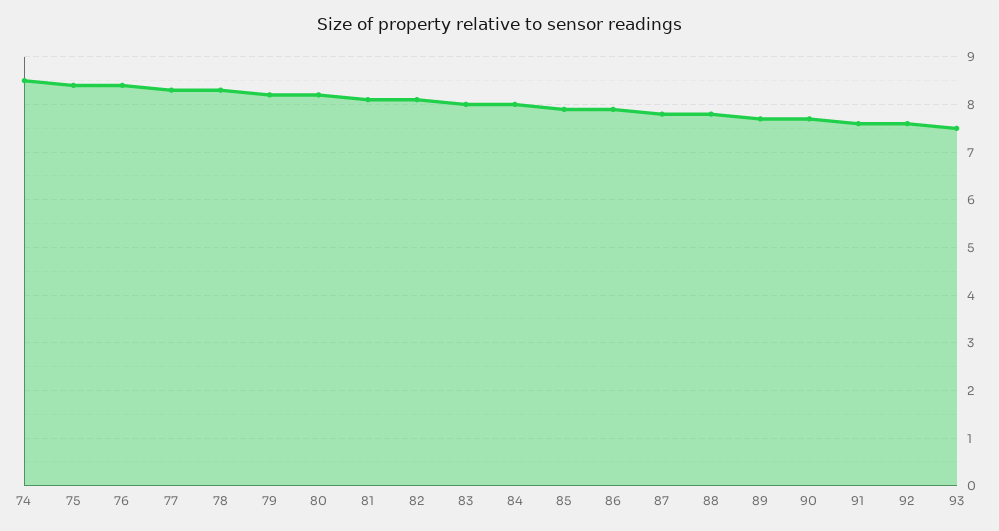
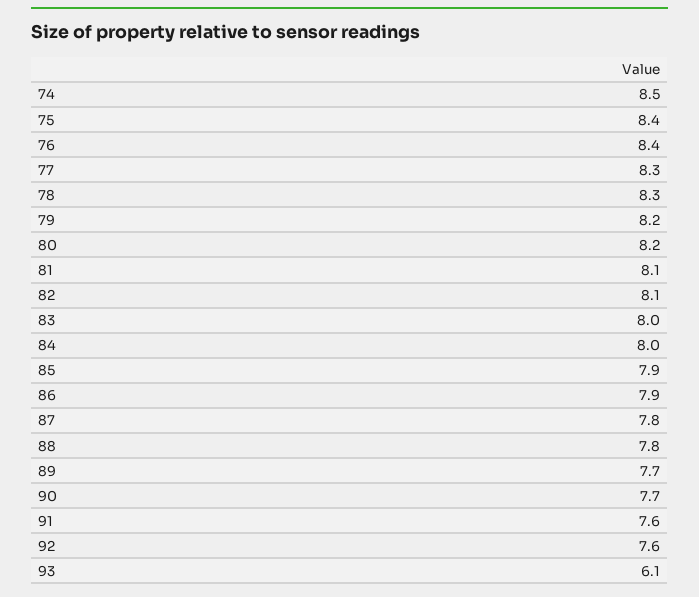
  {
    "74": 8.5,
    "75": 8.4,
    "76": 8.4,
    "77": 8.3,
    "78": 8.3,
    "79": 8.2,
    "80": 8.2,
    "81": 8.1,
    "82": 8.1,
    "83": 8,
    "84": 8,
    "85": 7.9,
    "86": 7.9,
    "87": 7.8,
    "88": 7.8,
    "89": 7.7,
    "90": 7.7,
    "91": 7.6,
    "92": 7.6,
-   "93": 7.5
+   "93": 6.1
  }

